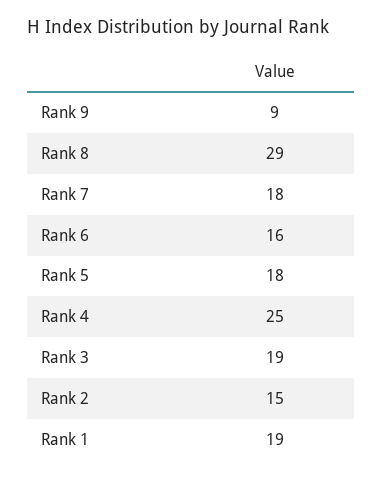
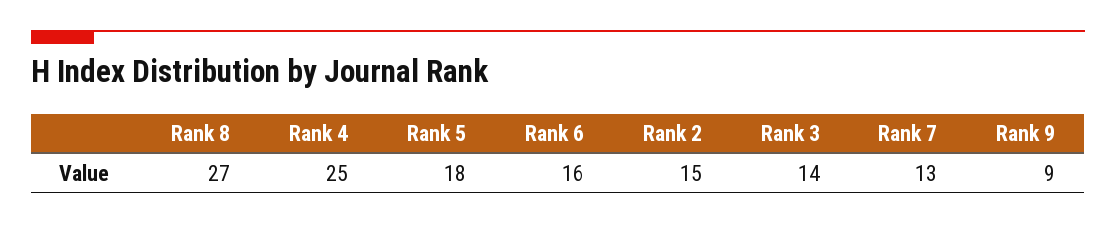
  {
    "Rank 9": 9,
-   "Rank 8": 29,
+   "Rank 8": 27,
-   "Rank 7": 18,
+   "Rank 7": 13,
    "Rank 6": 16,
    "Rank 5": 18,
    "Rank 4": 25,
-   "Rank 3": 19,
+   "Rank 3": 14,
-   "Rank 2": 15,
+   "Rank 2": 15
-   "Rank 1": 19
  }

